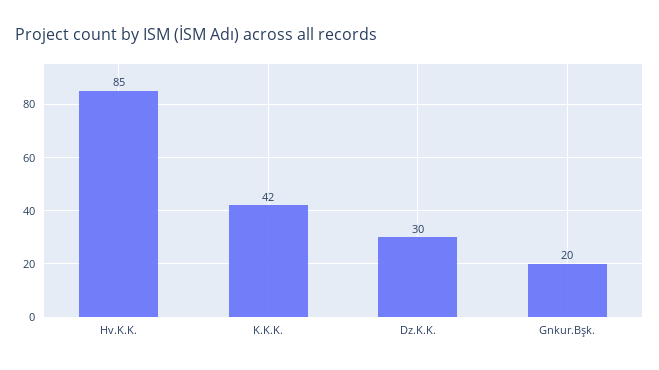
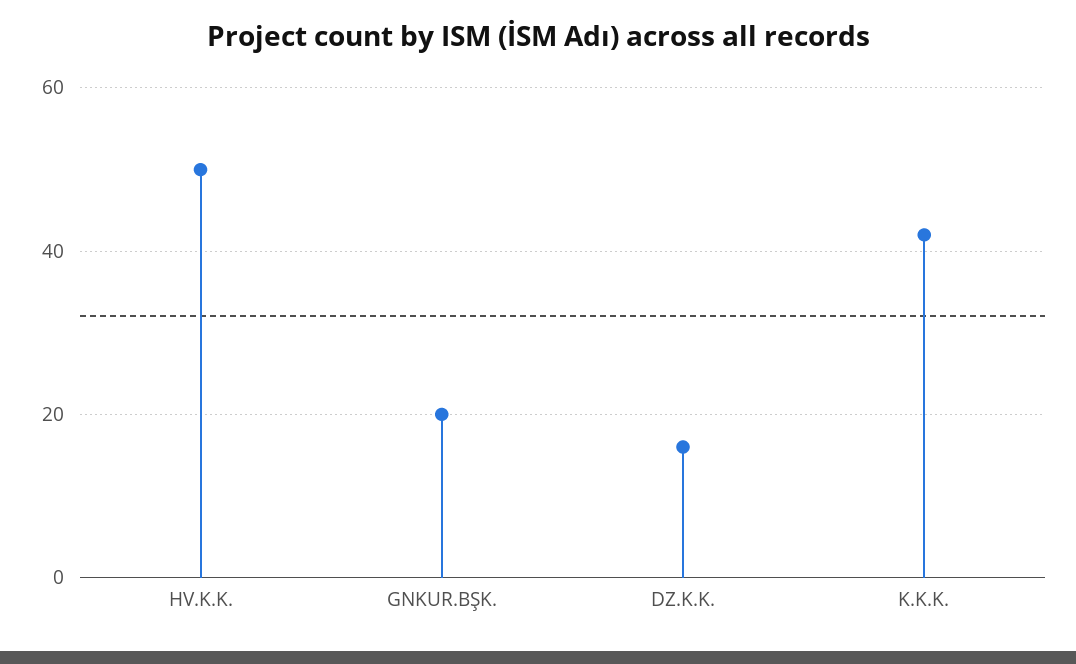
  {
-   "Hv.K.K.": 85,
+   "Hv.K.K.": 50,
    "K.K.K.": 42,
-   "Dz.K.K.": 30,
+   "Dz.K.K.": 15,
    "Gnkur.Bşk.": 20
  }

